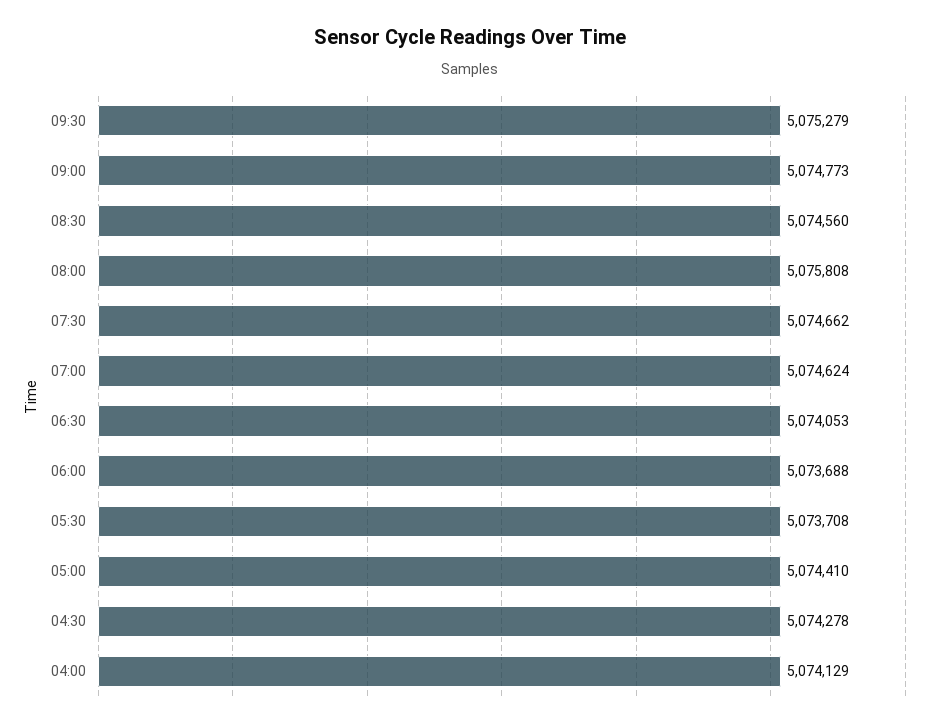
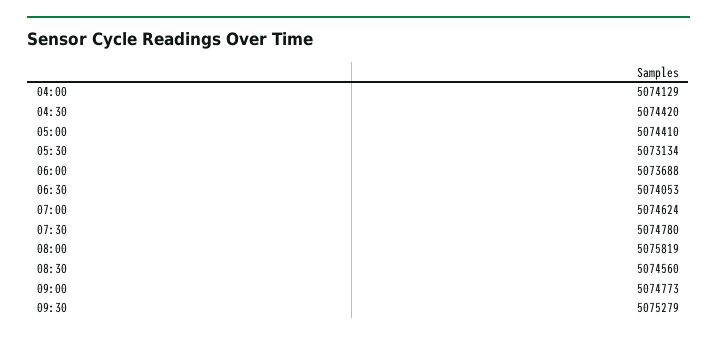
  {
    "09:30": 5075279,
    "09:00": 5074773,
    "08:30": 5074560,
-   "08:00": 5075808,
+   "08:00": 5075819,
-   "07:30": 5074662,
+   "07:30": 5074780,
    "07:00": 5074624,
    "06:30": 5074053,
    "06:00": 5073688,
-   "05:30": 5073708,
+   "05:30": 5073134,
    "05:00": 5074410,
-   "04:30": 5074278,
+   "04:30": 5074420,
    "04:00": 5074129
  }

